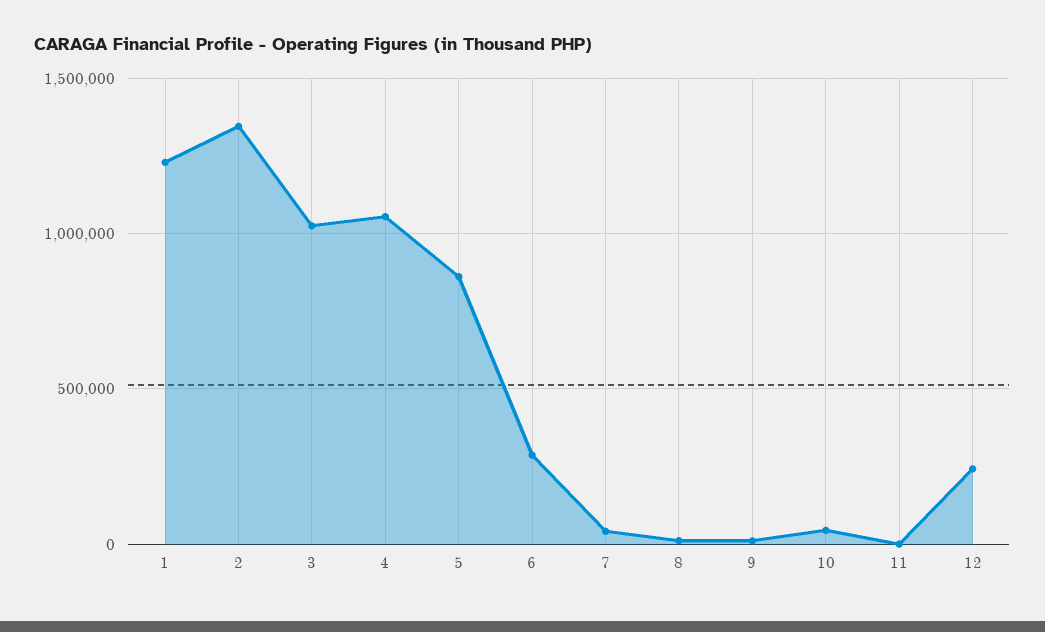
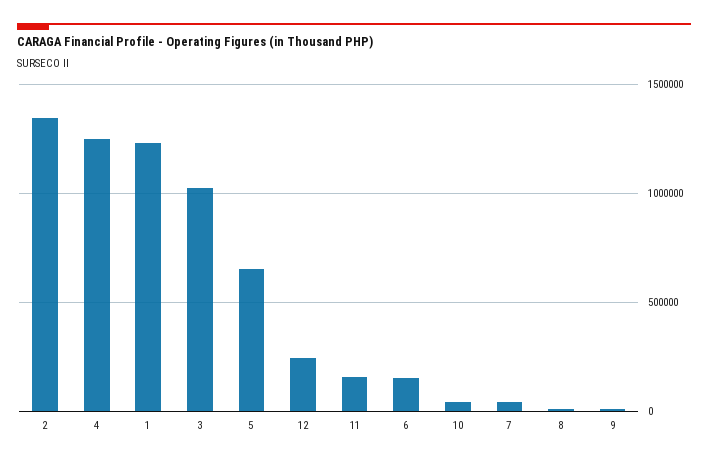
  {
    "1": 1250000,
    "2": 1350000,
    "3": 1050000,
-   "4": 1050000,
+   "4": 1250000,
-   "5": 850000,
+   "5": 650000,
-   "6": 300000,
+   "6": 150000,
    "7": 50000,
    "8": 0,
    "9": 0,
    "10": 50000,
-   "11": 0,
+   "11": 150000,
    "12": 250000
  }

